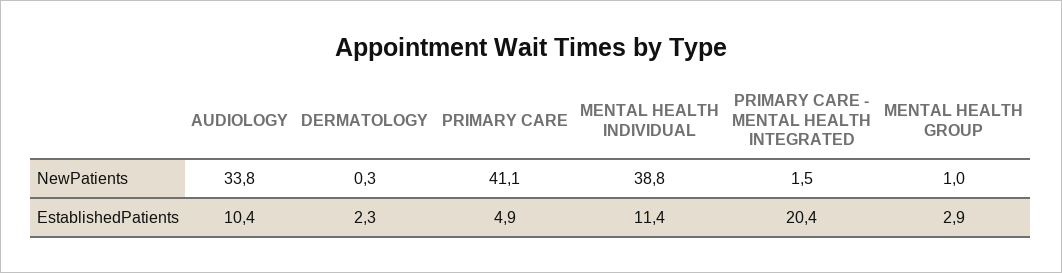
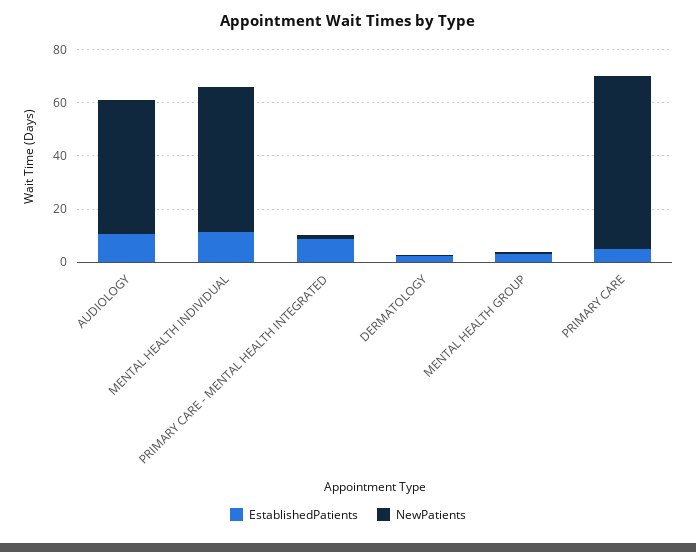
  {
    "NewPatients": {
-     "AUDIOLOGY": 33.8,
+     "AUDIOLOGY": 50,
      "DERMATOLOGY": 0.3,
-     "PRIMARY CARE": 41.1,
+     "PRIMARY CARE": 65,
-     "MENTAL HEALTH INDIVIDUAL": 38.8,
+     "MENTAL HEALTH INDIVIDUAL": 55,
      "PRIMARY CARE - MENTAL HEALTH INTEGRATED": 1.5,
      "MENTAL HEALTH GROUP": 1
    },
    "EstablishedPatients": {
      "AUDIOLOGY": 10.4,
      "DERMATOLOGY": 2.3,
      "PRIMARY CARE": 4.9,
      "MENTAL HEALTH INDIVIDUAL": 11.4,
-     "PRIMARY CARE - MENTAL HEALTH INTEGRATED": 20.4,
+     "PRIMARY CARE - MENTAL HEALTH INTEGRATED": 10,
      "MENTAL HEALTH GROUP": 2.9
    }
  }

